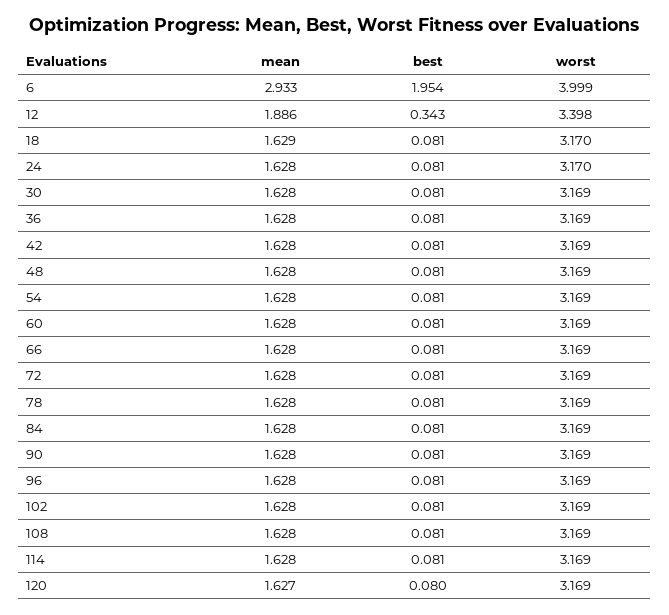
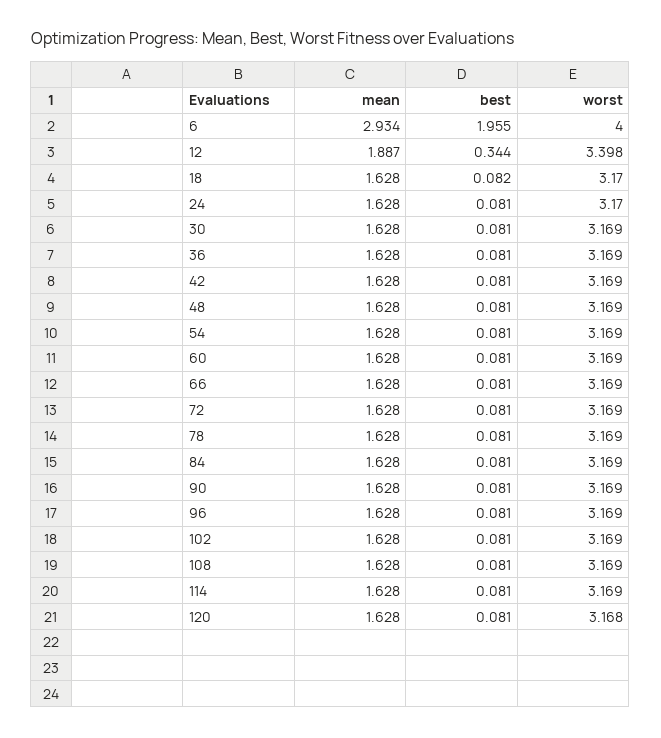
  {
    "mean": {
-     "6": 2.933,
+     "6": 2.934,
-     "12": 1.886,
+     "12": 1.887,
-     "18": 1.629,
+     "18": 1.628,
      "24": 1.628,
      "30": 1.628,
      "36": 1.628,
      "42": 1.628,
      "48": 1.628,
      "54": 1.628,
      "60": 1.628,
      "66": 1.628,
      "72": 1.628,
      "78": 1.628,
      "84": 1.628,
      "90": 1.628,
      "96": 1.628,
      "102": 1.628,
      "108": 1.628,
      "114": 1.628,
-     "120": 1.627
+     "120": 1.628
    },
    "best": {
-     "6": 1.954,
+     "6": 1.955,
-     "12": 0.343,
+     "12": 0.344,
-     "18": 0.081,
+     "18": 0.082,
      "24": 0.081,
      "30": 0.081,
      "36": 0.081,
      "42": 0.081,
      "48": 0.081,
      "54": 0.081,
      "60": 0.081,
      "66": 0.081,
      "72": 0.081,
      "78": 0.081,
      "84": 0.081,
      "90": 0.081,
      "96": 0.081,
      "102": 0.081,
      "108": 0.081,
      "114": 0.081,
-     "120": 0.08
+     "120": 0.081
    },
    "worst": {
-     "6": 3.999,
+     "6": 4,
      "12": 3.398,
      "18": 3.17,
      "24": 3.17,
      "30": 3.169,
      "36": 3.169,
      "42": 3.169,
      "48": 3.169,
      "54": 3.169,
      "60": 3.169,
      "66": 3.169,
      "72": 3.169,
      "78": 3.169,
      "84": 3.169,
      "90": 3.169,
      "96": 3.169,
      "102": 3.169,
      "108": 3.169,
      "114": 3.169,
-     "120": 3.169
+     "120": 3.168
    }
  }

